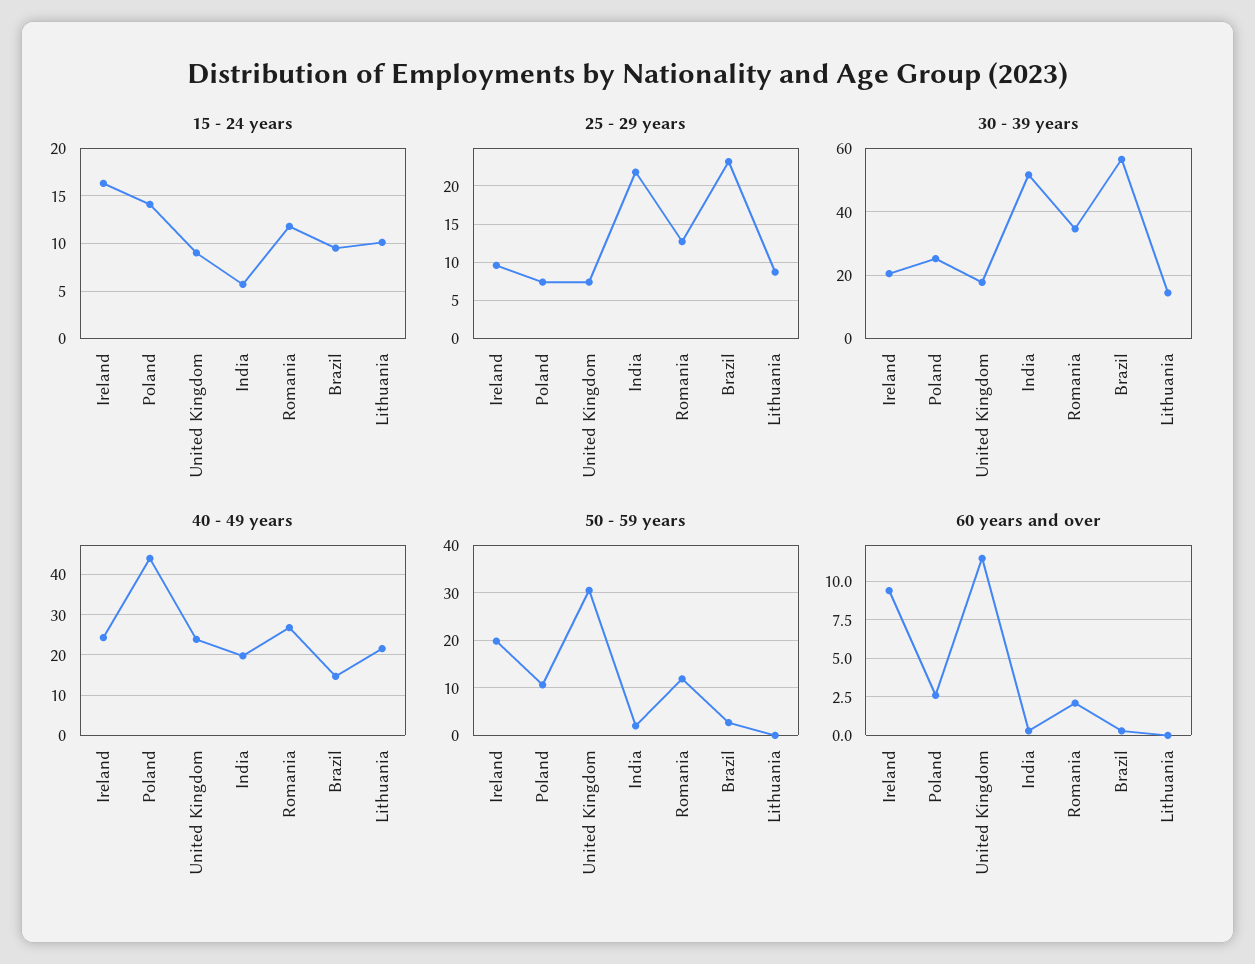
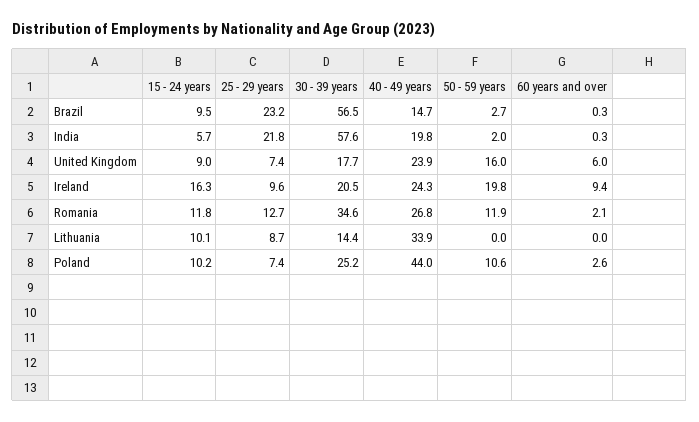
  {
    "15 - 24 years": {
      "Ireland": 16.3,
-     "Poland": 14,
+     "Poland": 10.2,
      "United Kingdom": 9,
      "India": 5.7,
      "Romania": 11.8,
      "Brazil": 9.5,
      "Lithuania": 10.1
    },
    "25 - 29 years": {
      "Ireland": 9.6,
      "Poland": 7.4,
      "United Kingdom": 7.4,
      "India": 21.8,
      "Romania": 12.7,
      "Brazil": 23.2,
      "Lithuania": 8.7
    },
    "30 - 39 years": {
      "Ireland": 20.5,
      "Poland": 25.2,
      "United Kingdom": 17.7,
-     "India": 52,
+     "India": 57.6,
      "Romania": 34.6,
      "Brazil": 56.5,
      "Lithuania": 14.4
    },
    "40 - 49 years": {
      "Ireland": 24.3,
      "Poland": 44,
      "United Kingdom": 23.9,
      "India": 19.8,
      "Romania": 26.8,
      "Brazil": 14.7,
-     "Lithuania": 22
+     "Lithuania": 33.9
    },
    "50 - 59 years": {
      "Ireland": 19.8,
      "Poland": 10.6,
-     "United Kingdom": 30,
+     "United Kingdom": 16,
      "India": 2,
      "Romania": 11.9,
      "Brazil": 2.7,
      "Lithuania": 0
    },
    "60 years and over": {
      "Ireland": 9.4,
      "Poland": 2.6,
-     "United Kingdom": 11.5,
+     "United Kingdom": 6,
      "India": 0.3,
      "Romania": 2.1,
      "Brazil": 0.3,
      "Lithuania": 0
    }
  }

